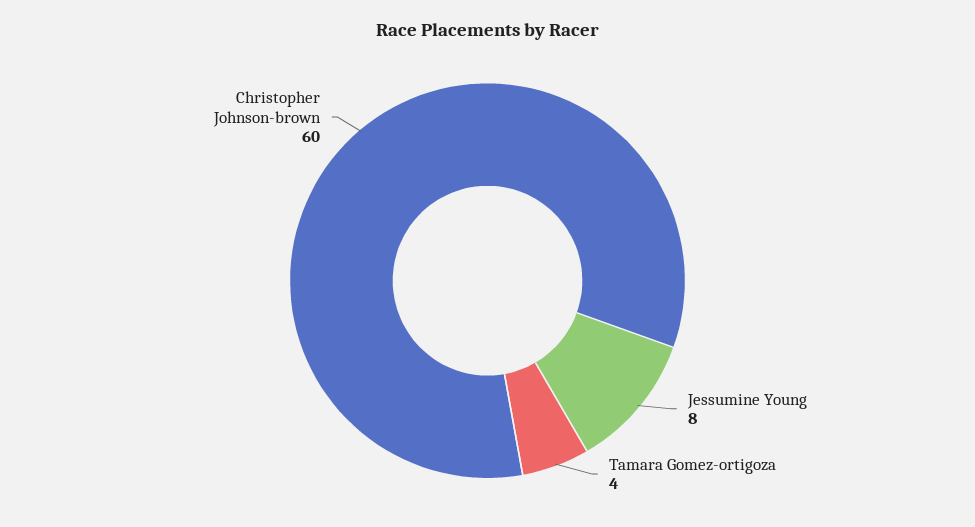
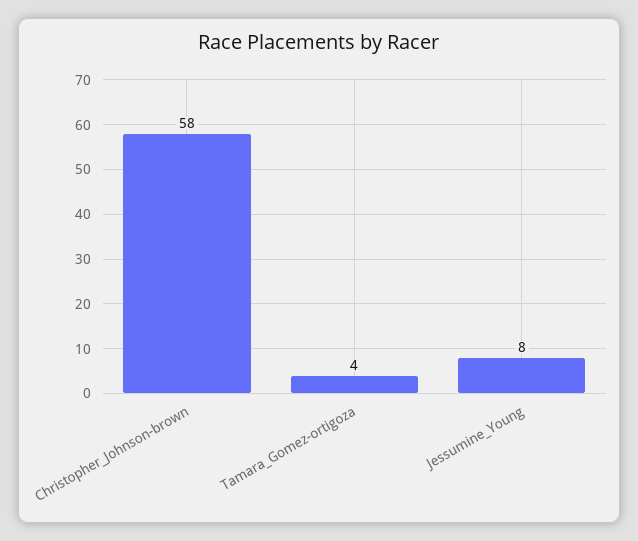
  {
    "Jessumine Young": 8,
    "Tamara Gomez-ortigoza": 4,
-   "Christopher Johnson-brown": 60
+   "Christopher Johnson-brown": 58
  }

